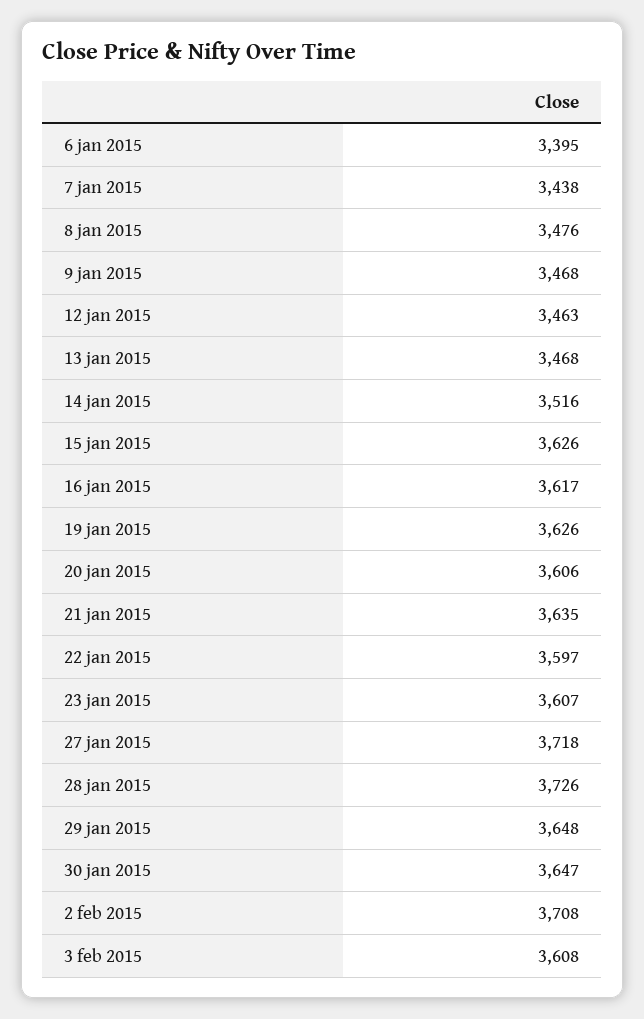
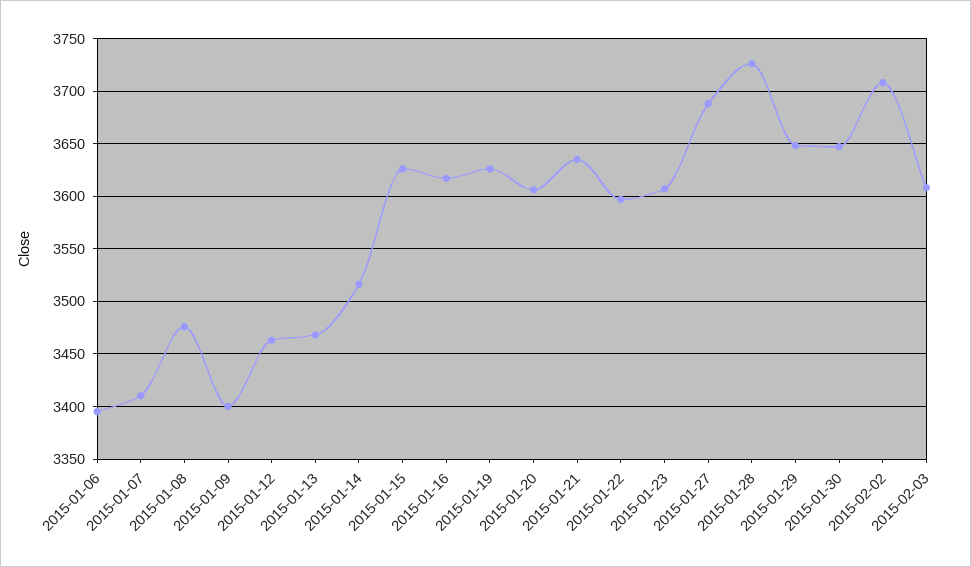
  {
    "6 jan 2015": 3395,
-   "7 jan 2015": 3438,
+   "7 jan 2015": 3410,
    "8 jan 2015": 3476,
-   "9 jan 2015": 3468,
+   "9 jan 2015": 3400,
    "12 jan 2015": 3463,
    "13 jan 2015": 3468,
    "14 jan 2015": 3516,
    "15 jan 2015": 3626,
    "16 jan 2015": 3617,
    "19 jan 2015": 3626,
    "20 jan 2015": 3606,
    "21 jan 2015": 3635,
    "22 jan 2015": 3597,
    "23 jan 2015": 3607,
-   "27 jan 2015": 3718,
+   "27 jan 2015": 3690,
    "28 jan 2015": 3726,
    "29 jan 2015": 3648,
    "30 jan 2015": 3647,
    "2 feb 2015": 3708,
    "3 feb 2015": 3608
  }

